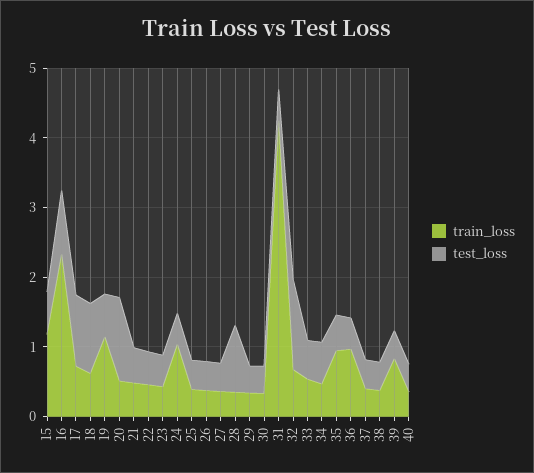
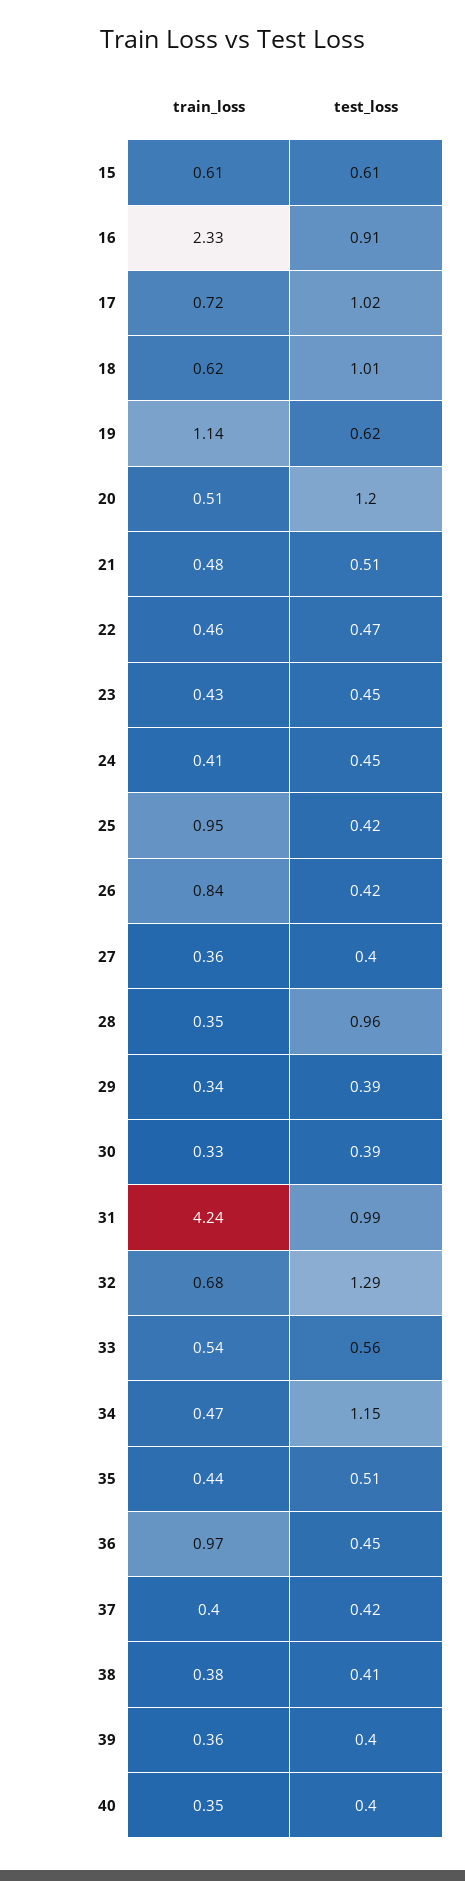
  {
    "train_loss": {
-     "15": 1.2,
+     "15": 0.61,
      "16": 2.33,
      "17": 0.72,
      "18": 0.62,
      "19": 1.14,
      "20": 0.51,
      "21": 0.48,
      "22": 0.46,
      "23": 0.43,
-     "24": 1,
+     "24": 0.41,
-     "25": 0.4,
+     "25": 0.95,
-     "26": 0.4,
+     "26": 0.84,
      "27": 0.36,
      "28": 0.35,
      "29": 0.34,
      "30": 0.33,
      "31": 4.24,
      "32": 0.68,
      "33": 0.54,
      "34": 0.47,
-     "35": 1,
+     "35": 0.44,
      "36": 0.97,
      "37": 0.4,
      "38": 0.38,
-     "39": 0.8,
+     "39": 0.36,
      "40": 0.35
    },
    "test_loss": {
      "15": 0.61,
      "16": 0.91,
      "17": 1.02,
      "18": 1.01,
      "19": 0.62,
      "20": 1.2,
      "21": 0.51,
      "22": 0.47,
      "23": 0.45,
      "24": 0.45,
      "25": 0.42,
      "26": 0.42,
      "27": 0.4,
      "28": 0.96,
      "29": 0.39,
      "30": 0.39,
-     "31": 0.4,
+     "31": 0.99,
      "32": 1.29,
      "33": 0.56,
-     "34": 0.6,
+     "34": 1.15,
      "35": 0.51,
      "36": 0.45,
      "37": 0.42,
      "38": 0.41,
      "39": 0.4,
      "40": 0.4
    }
  }

